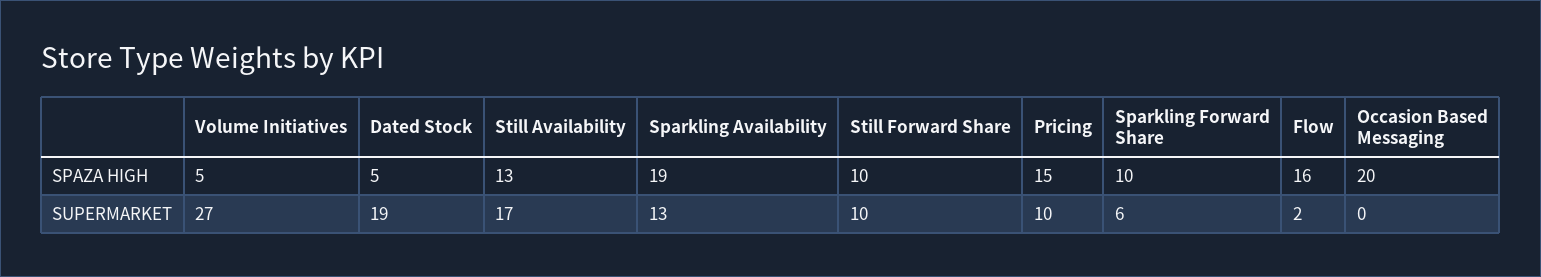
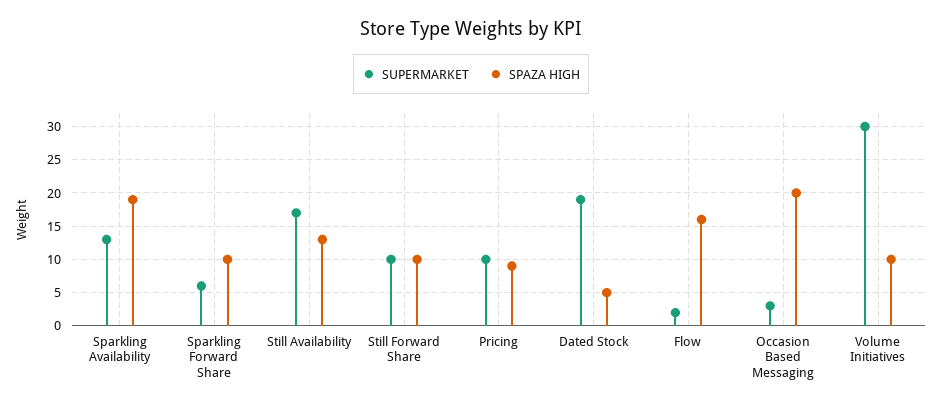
  {
    "SPAZA HIGH": {
-     "Volume Initiatives": 5,
+     "Volume Initiatives": 10,
      "Dated Stock": 5,
      "Still Availability": 13,
      "Sparkling Availability": 19,
      "Still Forward Share": 10,
-     "Pricing": 15,
+     "Pricing": 9,
      "Sparkling Forward Share": 10,
      "Flow": 16,
      "Occasion Based Messaging": 20
    },
    "SUPERMARKET": {
-     "Volume Initiatives": 27,
+     "Volume Initiatives": 30,
      "Dated Stock": 19,
      "Still Availability": 17,
      "Sparkling Availability": 13,
      "Still Forward Share": 10,
      "Pricing": 10,
      "Sparkling Forward Share": 6,
      "Flow": 2,
-     "Occasion Based Messaging": 0
+     "Occasion Based Messaging": 3
    }
  }

